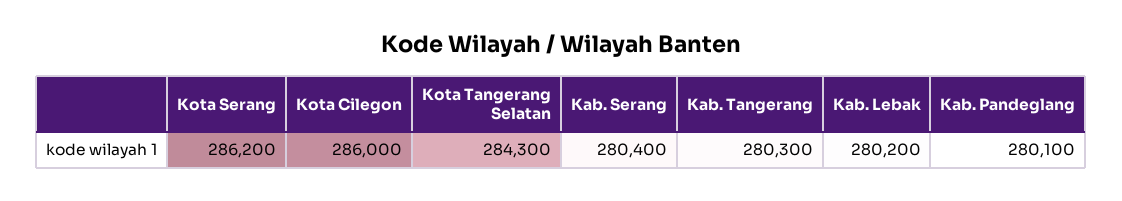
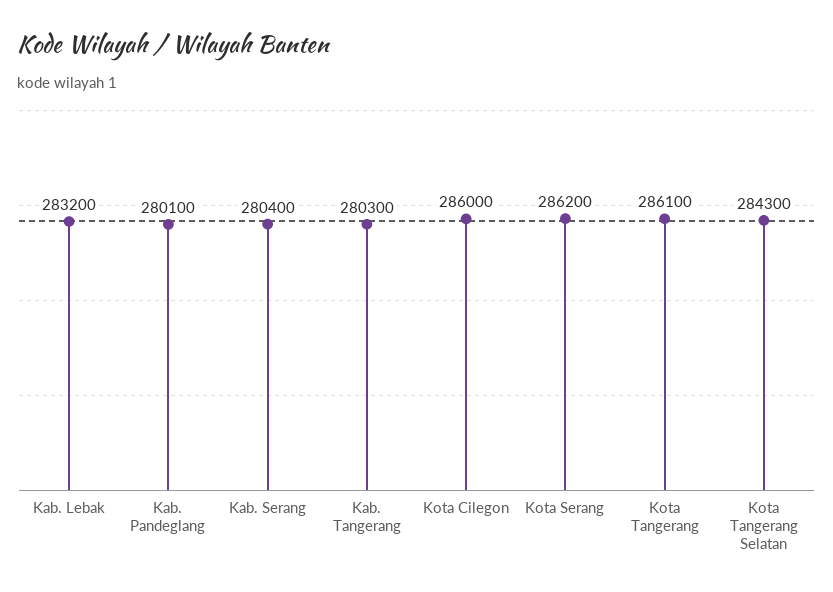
  {
    "Kota Serang": 286200,
    "Kota Cilegon": 286000,
    "Kota Tangerang Selatan": 284300,
    "Kab. Serang": 280400,
    "Kab. Tangerang": 280300,
-   "Kab. Lebak": 280200,
+   "Kab. Lebak": 283200,
-   "Kab. Pandeglang": 280100
+   "Kab. Pandeglang": 280100,
+   "Kota Tangerang": 286100
  }

